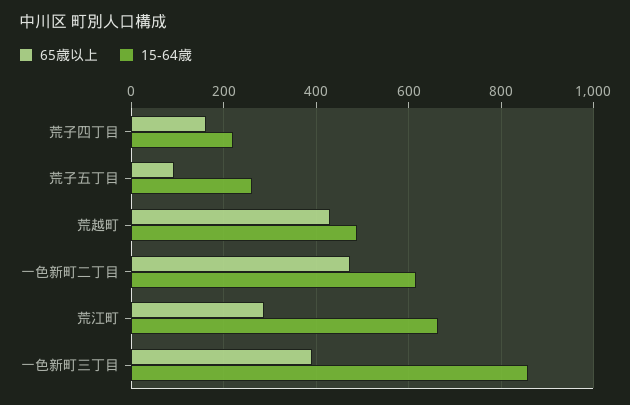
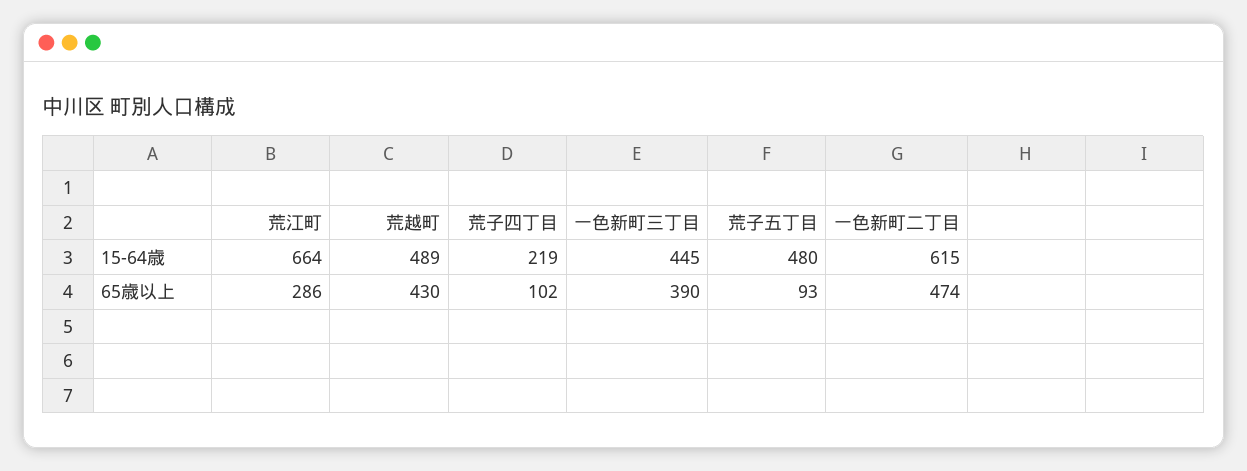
  {
    "65歳以上": {
-     "荒子四丁目": 160,
+     "荒子四丁目": 102,
      "荒子五丁目": 93,
      "荒越町": 430,
      "一色新町二丁目": 474,
      "荒江町": 286,
      "一色新町三丁目": 390
    },
    "15-64歳": {
      "荒子四丁目": 219,
-     "荒子五丁目": 260,
+     "荒子五丁目": 480,
      "荒越町": 489,
      "一色新町二丁目": 615,
      "荒江町": 664,
-     "一色新町三丁目": 860
+     "一色新町三丁目": 445
    }
  }

